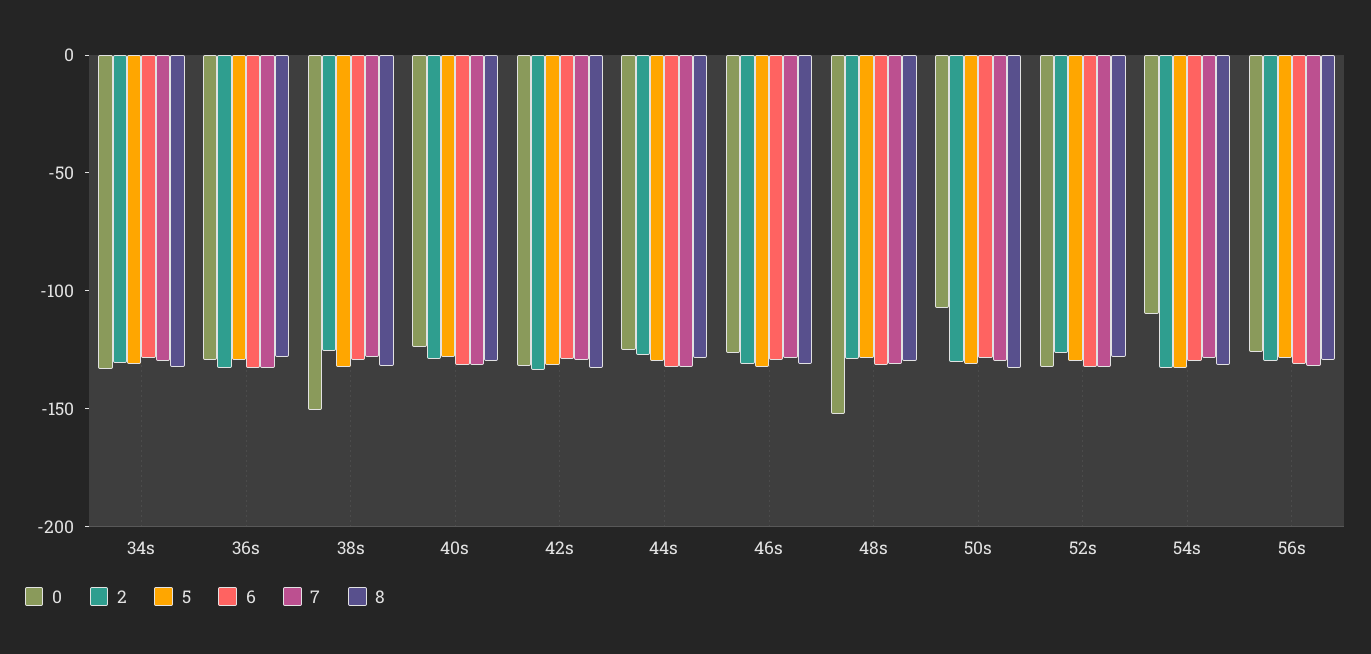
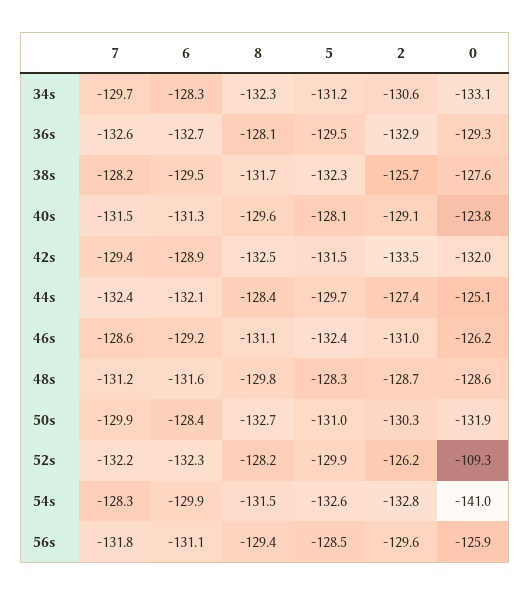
  {
    "0": {
      "34s": -133.1,
      "36s": -129.3,
-     "38s": -150,
+     "38s": -127.6,
      "40s": -123.8,
      "42s": -132,
      "44s": -125.1,
      "46s": -126.2,
-     "48s": -150,
+     "48s": -128.6,
-     "50s": -110,
+     "50s": -131.9,
-     "52s": -130,
+     "52s": -109.3,
-     "54s": -110,
+     "54s": -141,
      "56s": -125.9
    },
    "2": {
      "34s": -130.6,
      "36s": -132.9,
      "38s": -125.7,
      "40s": -129.1,
      "42s": -133.5,
      "44s": -127.4,
      "46s": -131,
      "48s": -128.7,
      "50s": -130.3,
      "52s": -126.2,
      "54s": -132.8,
      "56s": -129.6
    },
    "5": {
      "34s": -131.2,
      "36s": -129.5,
      "38s": -132.3,
      "40s": -128.1,
      "42s": -131.5,
      "44s": -129.7,
      "46s": -132.4,
      "48s": -128.3,
      "50s": -131,
      "52s": -129.9,
      "54s": -132.6,
      "56s": -128.5
    },
    "6": {
      "34s": -128.3,
      "36s": -132.7,
      "38s": -129.5,
      "40s": -131.3,
      "42s": -128.9,
      "44s": -132.1,
      "46s": -129.2,
      "48s": -131.6,
      "50s": -128.4,
      "52s": -132.3,
      "54s": -129.9,
      "56s": -131.1
    },
    "7": {
      "34s": -129.7,
      "36s": -132.6,
      "38s": -128.2,
      "40s": -131.5,
      "42s": -129.4,
      "44s": -132.4,
      "46s": -128.6,
      "48s": -131.2,
      "50s": -129.9,
      "52s": -132.2,
      "54s": -128.3,
      "56s": -131.8
    },
    "8": {
      "34s": -132.3,
      "36s": -128.1,
      "38s": -131.7,
      "40s": -129.6,
      "42s": -132.5,
      "44s": -128.4,
      "46s": -131.1,
      "48s": -129.8,
      "50s": -132.7,
      "52s": -128.2,
      "54s": -131.5,
      "56s": -129.4
    }
  }

